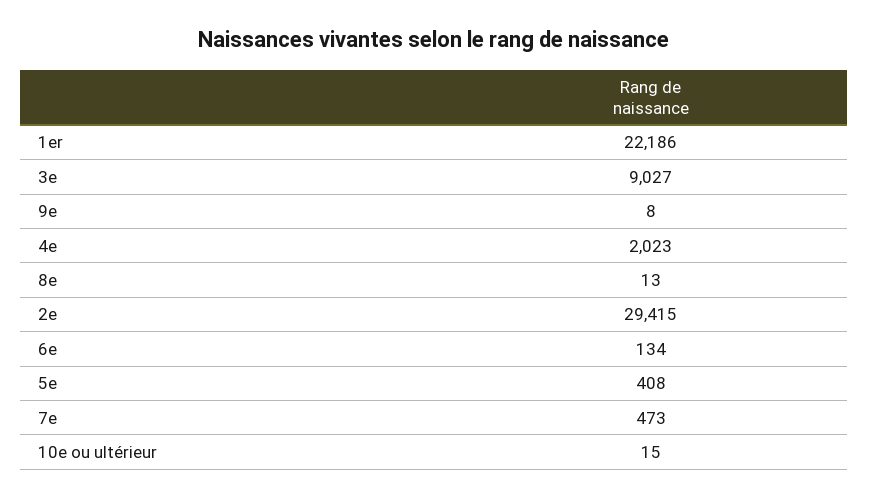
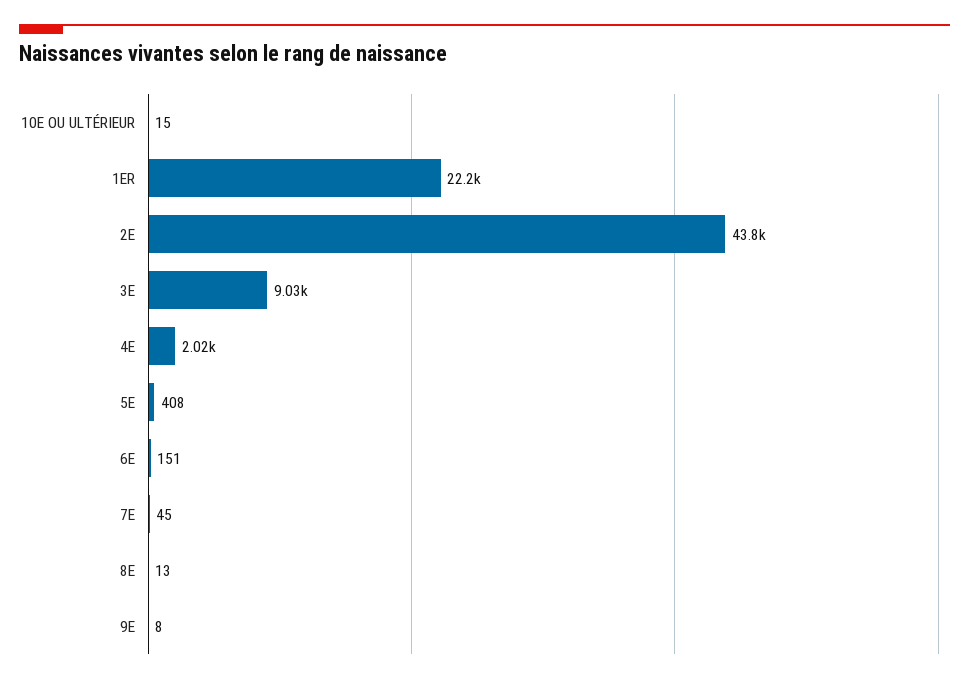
  {
    "1er": 22186,
    "3e": 9027,
    "9e": 8,
    "4e": 2023,
    "8e": 13,
-   "2e": 29415,
+   "2e": 43800,
-   "6e": 134,
+   "6e": 151,
    "5e": 408,
-   "7e": 473,
+   "7e": 45,
    "10e ou ultérieur": 15
  }

